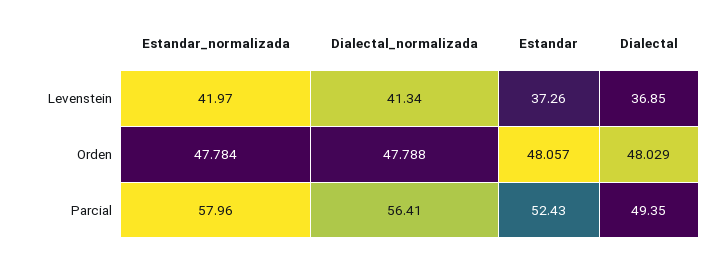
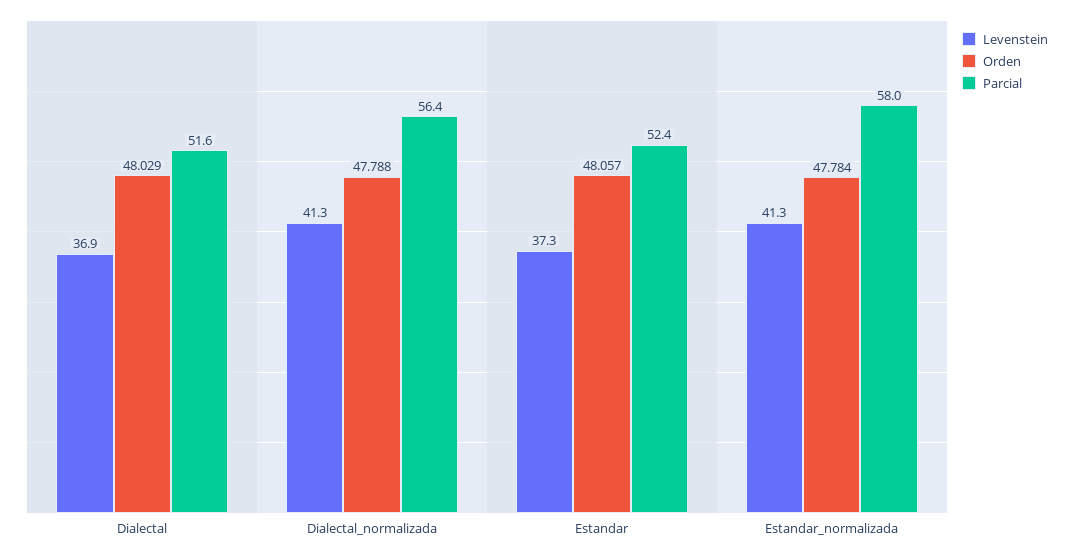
  {
    "Levenstein": {
-     "Estandar_normalizada": 41.97,
+     "Estandar_normalizada": 41.3,
      "Dialectal_normalizada": 41.34,
      "Estandar": 37.26,
      "Dialectal": 36.85
    },
    "Orden": {
      "Estandar_normalizada": 47.784,
      "Dialectal_normalizada": 47.788,
      "Estandar": 48.057,
      "Dialectal": 48.029
    },
    "Parcial": {
      "Estandar_normalizada": 57.96,
      "Dialectal_normalizada": 56.41,
      "Estandar": 52.43,
-     "Dialectal": 49.35
+     "Dialectal": 51.6
    }
  }

